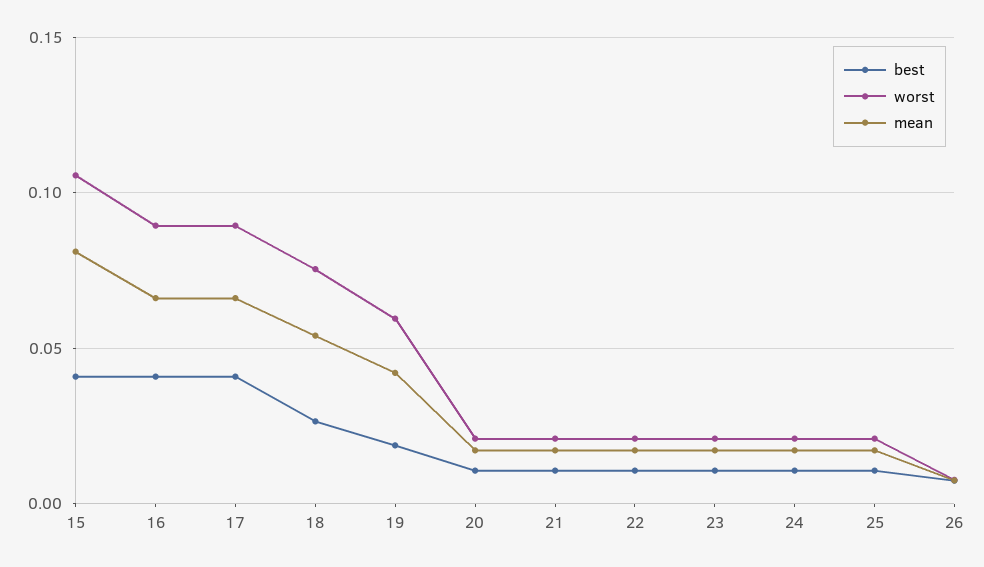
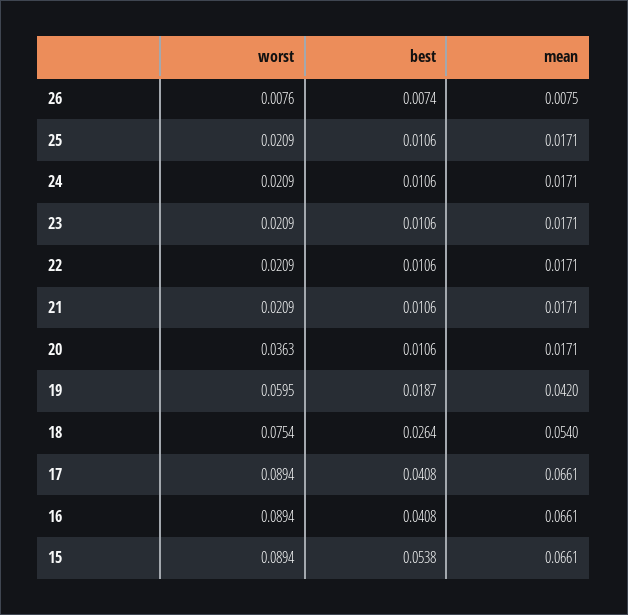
  {
    "best": {
-     "15": 0.04,
+     "15": 0.0538,
      "16": 0.0408,
      "17": 0.0408,
      "18": 0.0264,
      "19": 0.0187,
      "20": 0.0106,
      "21": 0.0106,
      "22": 0.0106,
      "23": 0.0106,
      "24": 0.0106,
      "25": 0.0106,
      "26": 0.0074
    },
    "worst": {
-     "15": 0.105,
+     "15": 0.0894,
      "16": 0.0894,
      "17": 0.0894,
      "18": 0.0754,
      "19": 0.0595,
-     "20": 0.02,
+     "20": 0.0363,
      "21": 0.0209,
      "22": 0.0209,
      "23": 0.0209,
      "24": 0.0209,
      "25": 0.0209,
      "26": 0.0076
    },
    "mean": {
-     "15": 0.08,
+     "15": 0.0661,
      "16": 0.0661,
      "17": 0.0661,
      "18": 0.054,
      "19": 0.042,
      "20": 0.0171,
      "21": 0.0171,
      "22": 0.0171,
      "23": 0.0171,
      "24": 0.0171,
      "25": 0.0171,
      "26": 0.0075
    }
  }

